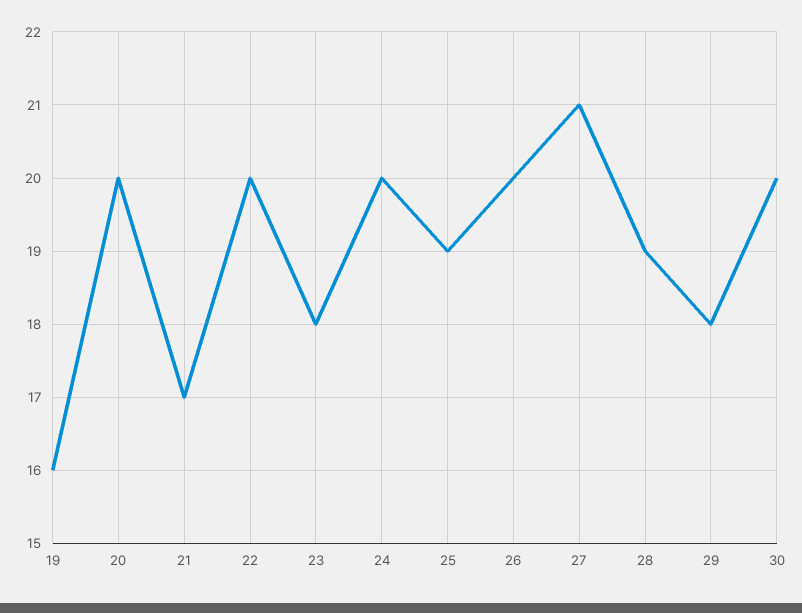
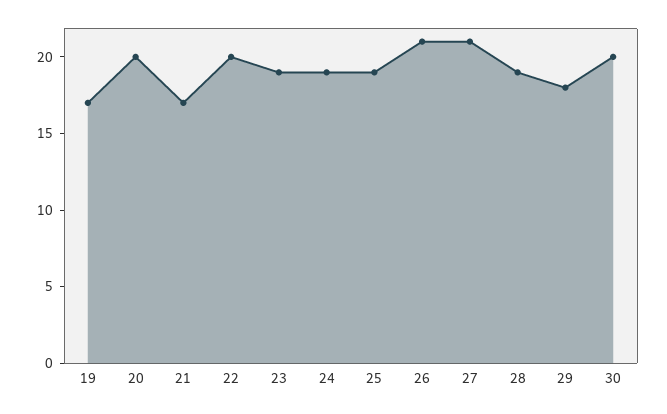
  {
-   "19": 16,
+   "19": 17,
    "20": 20,
    "21": 17,
    "22": 20,
-   "23": 18,
+   "23": 19,
-   "24": 20,
+   "24": 19,
    "25": 19,
-   "26": 20,
+   "26": 21,
    "27": 21,
    "28": 19,
    "29": 18,
    "30": 20
  }

